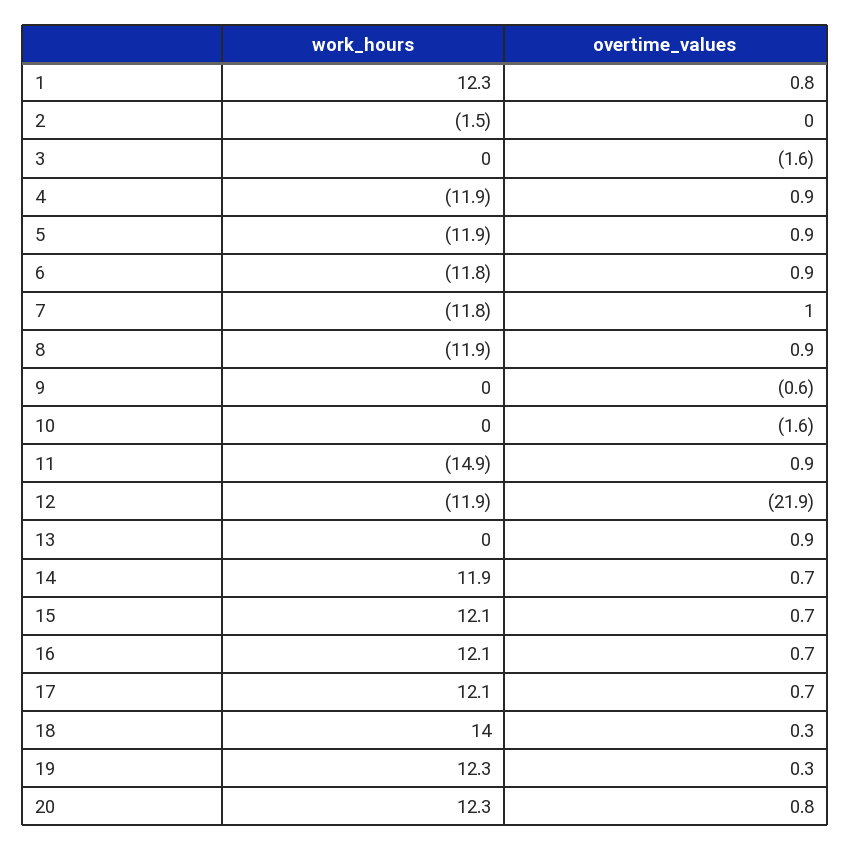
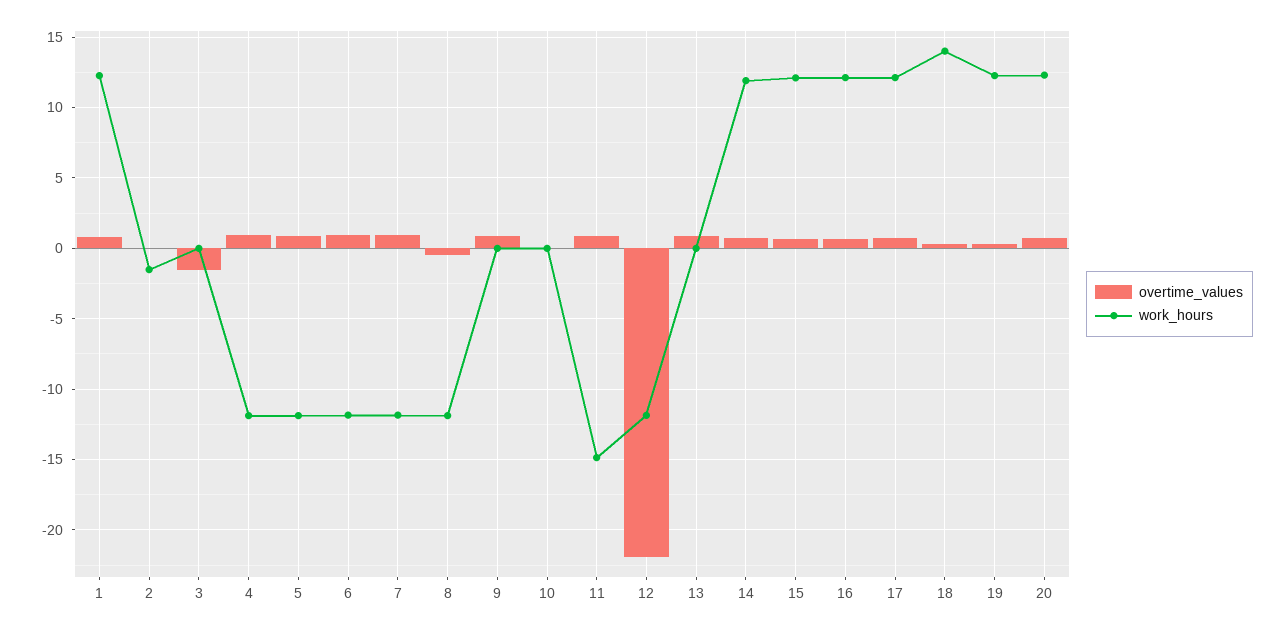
  {
    "work_hours": {
      "1": 12.3,
      "2": -1.5,
      "3": 0,
      "4": -11.9,
      "5": -11.9,
      "6": -11.8,
      "7": -11.8,
      "8": -11.9,
      "9": 0,
      "10": 0,
      "11": -14.9,
      "12": -11.9,
      "13": 0,
      "14": 11.9,
      "15": 12.1,
      "16": 12.1,
      "17": 12.1,
      "18": 14,
      "19": 12.3,
      "20": 12.3
    },
    "overtime_values": {
      "1": 0.8,
      "2": 0,
      "3": -1.6,
      "4": 0.9,
      "5": 0.9,
      "6": 0.9,
      "7": 1,
-     "8": 0.9,
+     "8": -0.5,
-     "9": -0.6,
+     "9": 1,
-     "10": -1.6,
+     "10": 0,
      "11": 0.9,
      "12": -21.9,
      "13": 0.9,
      "14": 0.7,
      "15": 0.7,
      "16": 0.7,
      "17": 0.7,
      "18": 0.3,
      "19": 0.3,
      "20": 0.8
    }
  }

